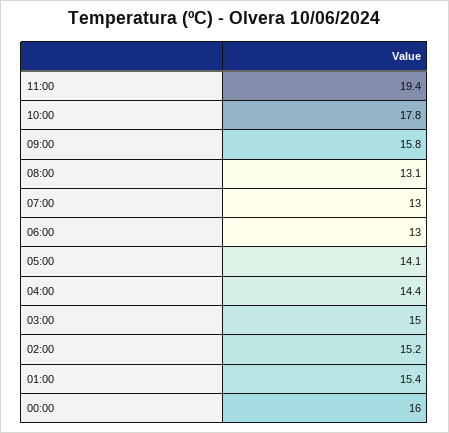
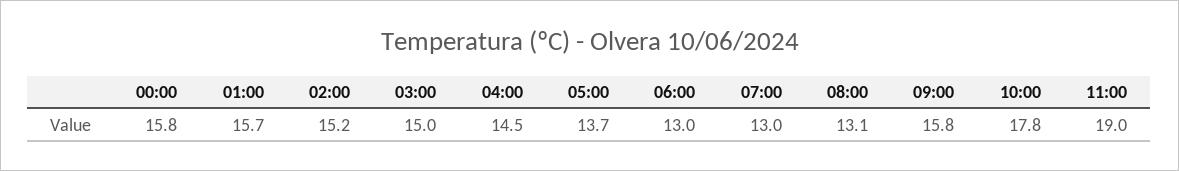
  {
-   "11:00": 19.4,
+   "11:00": 19,
    "10:00": 17.8,
    "09:00": 15.8,
    "08:00": 13.1,
    "07:00": 13,
    "06:00": 13,
-   "05:00": 14.1,
+   "05:00": 13.7,
-   "04:00": 14.4,
+   "04:00": 14.5,
    "03:00": 15,
    "02:00": 15.2,
-   "01:00": 15.4,
+   "01:00": 15.7,
-   "00:00": 16
+   "00:00": 15.8
  }

